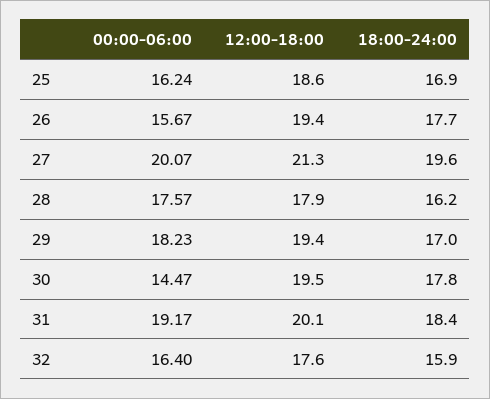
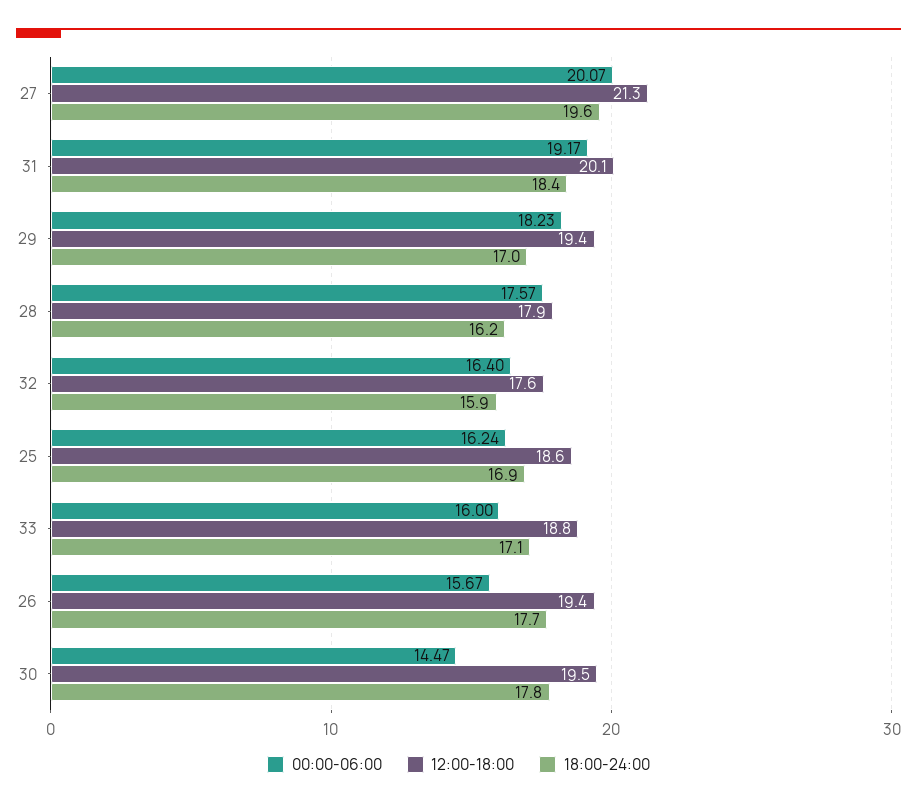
  {
    "00:00-06:00": {
      "25": 16.24,
      "26": 15.67,
      "27": 20.07,
      "28": 17.57,
      "29": 18.23,
      "30": 14.47,
      "31": 19.17,
-     "32": 16.4
+     "32": 16.4,
+     "33": 16
    },
    "12:00-18:00": {
      "25": 18.6,
      "26": 19.4,
      "27": 21.3,
      "28": 17.9,
      "29": 19.4,
      "30": 19.5,
      "31": 20.1,
-     "32": 17.6
+     "32": 17.6,
+     "33": 18.8
    },
    "18:00-24:00": {
      "25": 16.9,
      "26": 17.7,
      "27": 19.6,
      "28": 16.2,
      "29": 17,
      "30": 17.8,
      "31": 18.4,
-     "32": 15.9
+     "32": 15.9,
+     "33": 17.1
    }
  }

